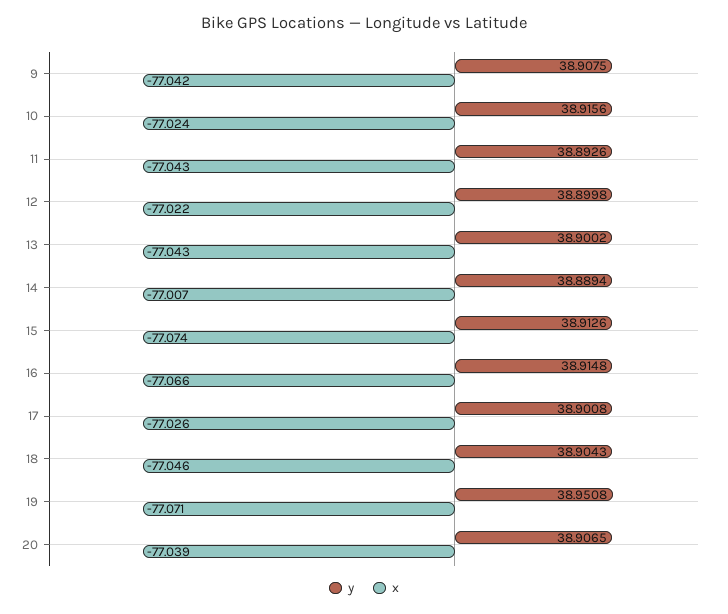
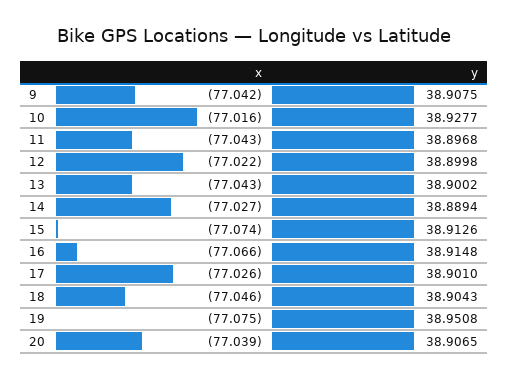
  {
    "y": {
      "9": 38.9075,
-     "10": 38.9156,
+     "10": 38.9277,
-     "11": 38.8926,
+     "11": 38.8968,
      "12": 38.8998,
      "13": 38.9002,
      "14": 38.8894,
      "15": 38.9126,
      "16": 38.9148,
-     "17": 38.9008,
+     "17": 38.901,
      "18": 38.9043,
      "19": 38.9508,
      "20": 38.9065
    },
    "x": {
      "9": -77.042,
-     "10": -77.024,
+     "10": -77.016,
      "11": -77.043,
      "12": -77.022,
      "13": -77.043,
-     "14": -77.007,
+     "14": -77.027,
      "15": -77.074,
      "16": -77.066,
      "17": -77.026,
      "18": -77.046,
-     "19": -77.071,
+     "19": -77.075,
      "20": -77.039
    }
  }

